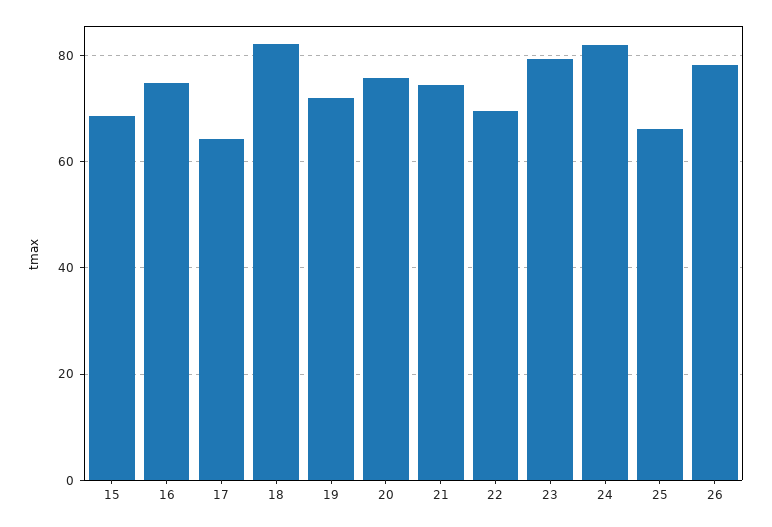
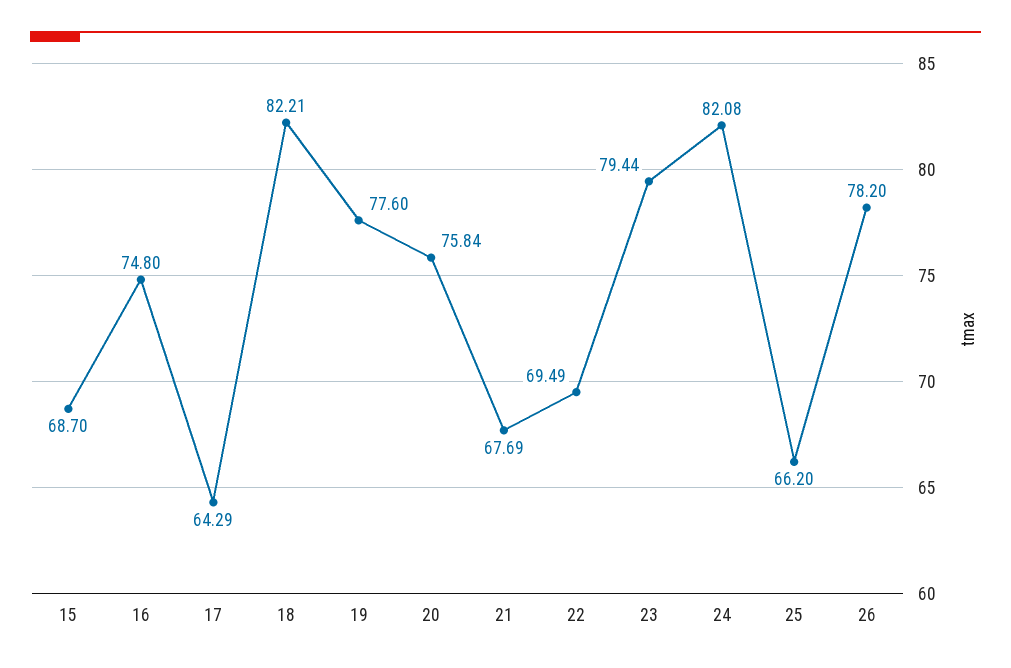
  {
    "15": 68.7,
    "16": 74.8,
    "17": 64.29,
    "18": 82.21,
-   "19": 72,
+   "19": 77.6,
    "20": 75.84,
-   "21": 74,
+   "21": 67.69,
    "22": 69.49,
    "23": 79.44,
    "24": 82.08,
    "25": 66.2,
    "26": 78.2
  }

